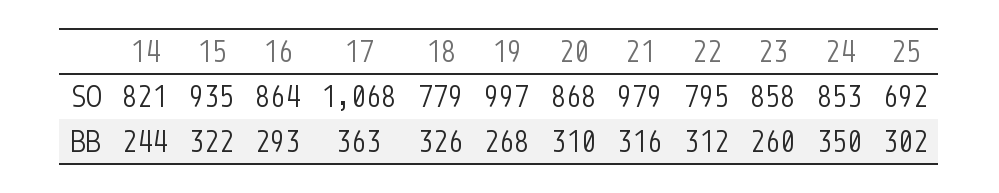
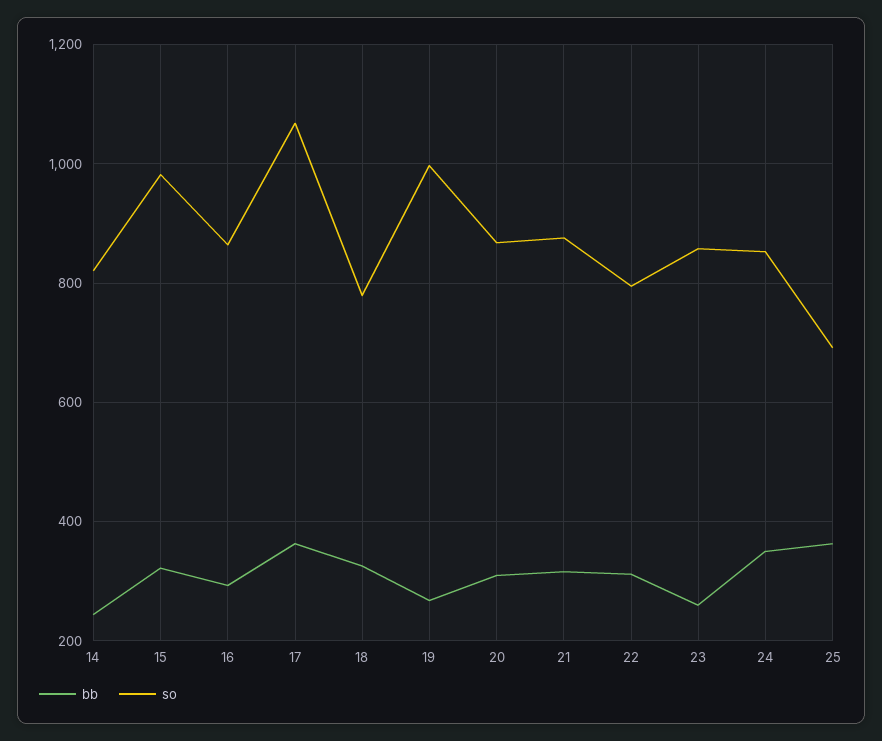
  {
    "SO": {
      "14": 821,
-     "15": 935,
+     "15": 980,
      "16": 864,
      "17": 1068,
      "18": 779,
      "19": 997,
      "20": 868,
-     "21": 979,
+     "21": 880,
      "22": 795,
      "23": 858,
      "24": 853,
      "25": 692
    },
    "BB": {
      "14": 244,
      "15": 322,
      "16": 293,
      "17": 363,
      "18": 326,
      "19": 268,
      "20": 310,
      "21": 316,
      "22": 312,
      "23": 260,
      "24": 350,
-     "25": 302
+     "25": 360
    }
  }

